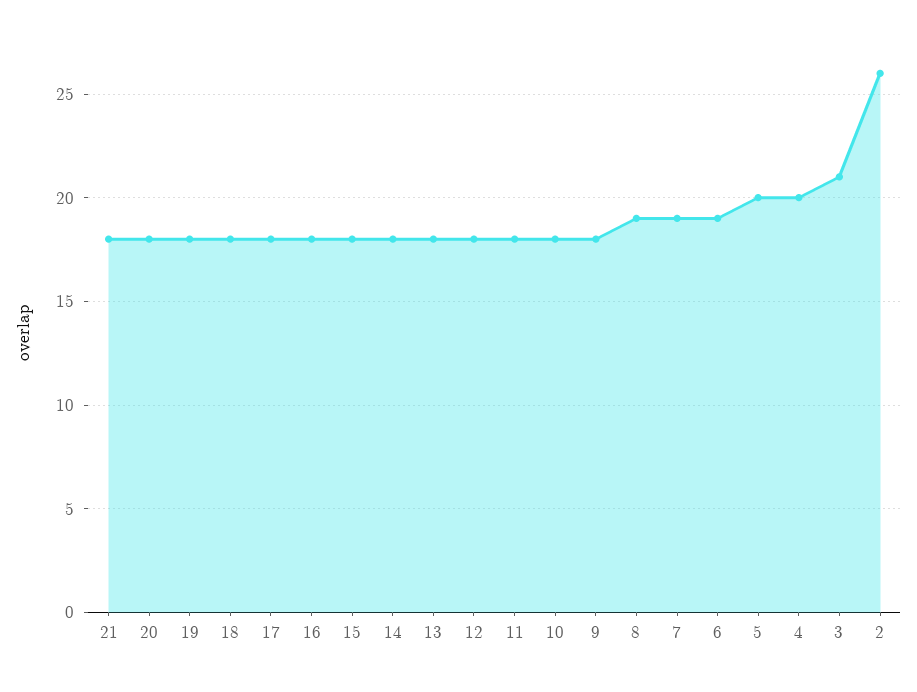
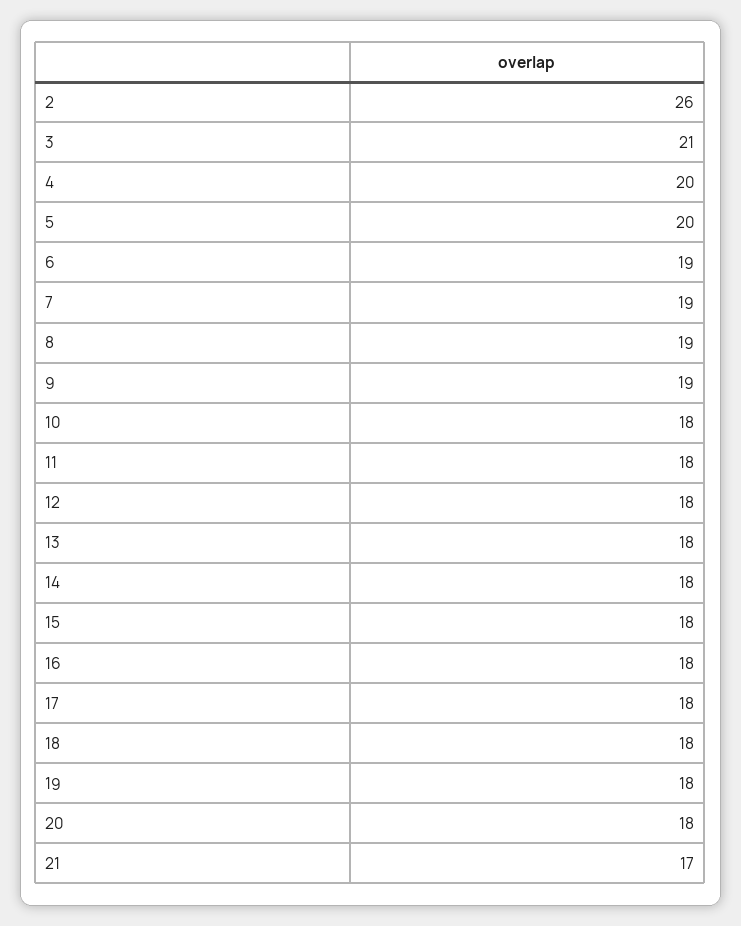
  {
-   "21": 18,
+   "21": 17,
    "20": 18,
    "19": 18,
    "18": 18,
    "17": 18,
    "16": 18,
    "15": 18,
    "14": 18,
    "13": 18,
    "12": 18,
    "11": 18,
    "10": 18,
-   "9": 18,
+   "9": 19,
    "8": 19,
    "7": 19,
    "6": 19,
    "5": 20,
    "4": 20,
    "3": 21,
    "2": 26
  }

